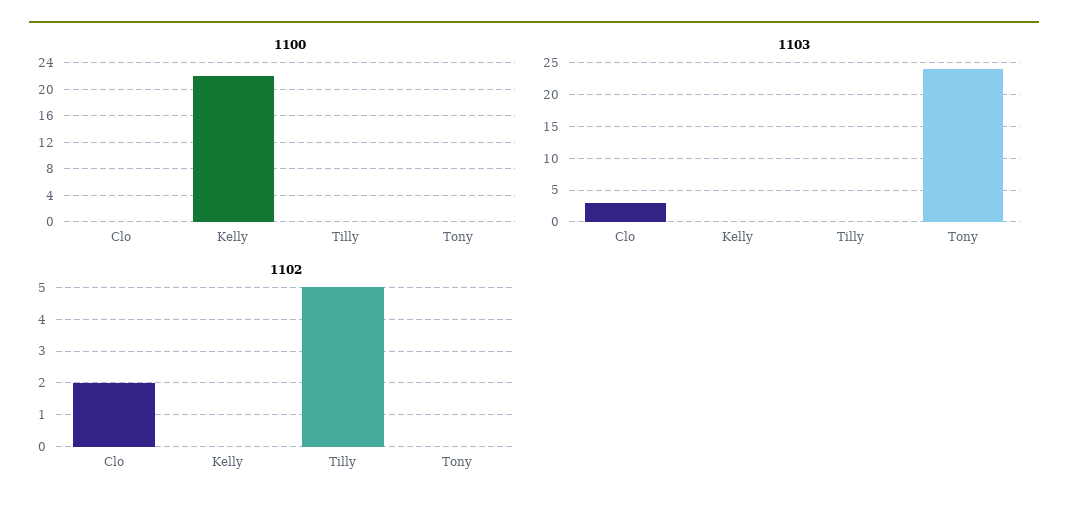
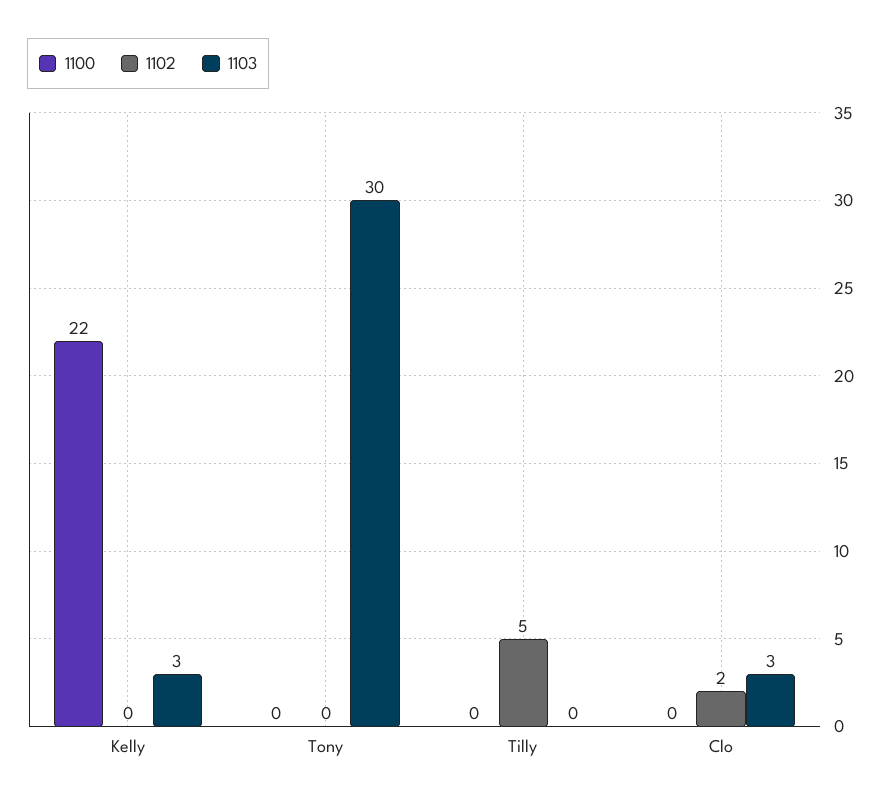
  {
    "1100": {
      "Clo": 0,
      "Kelly": 22,
      "Tilly": 0,
      "Tony": 0
    },
    "1103": {
      "Clo": 3,
-     "Kelly": 0,
+     "Kelly": 3,
      "Tilly": 0,
-     "Tony": 24
+     "Tony": 30
    },
    "1102": {
      "Clo": 2,
      "Kelly": 0,
      "Tilly": 5,
      "Tony": 0
    }
  }

